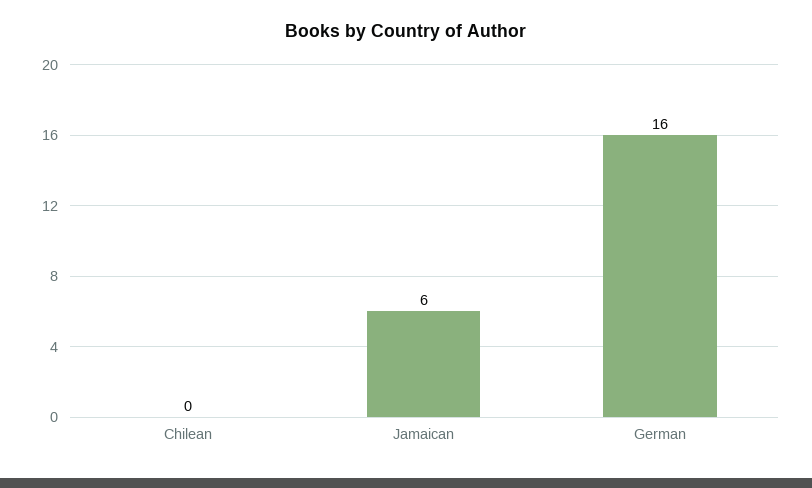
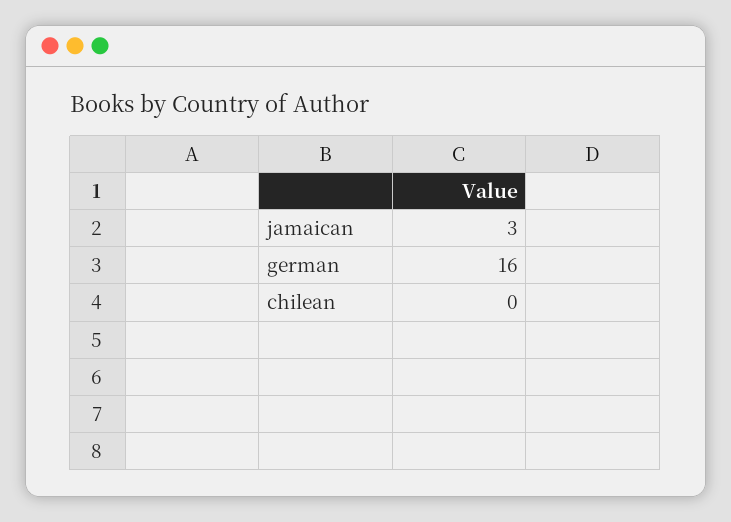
  {
    "Chilean": 0,
-   "Jamaican": 6,
+   "Jamaican": 3,
    "German": 16
  }

